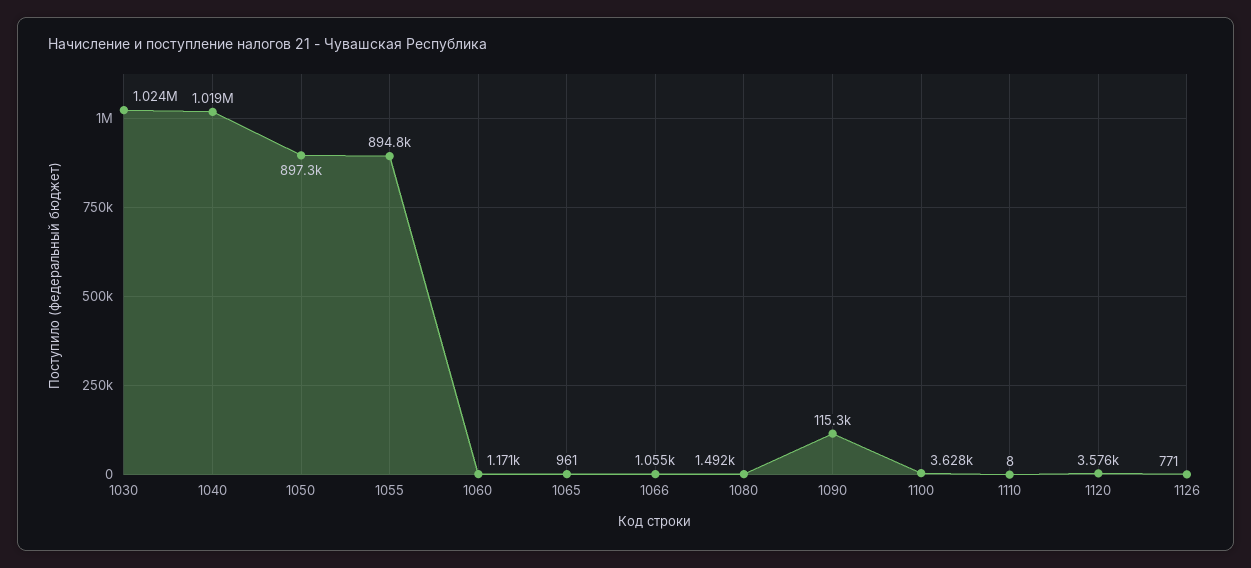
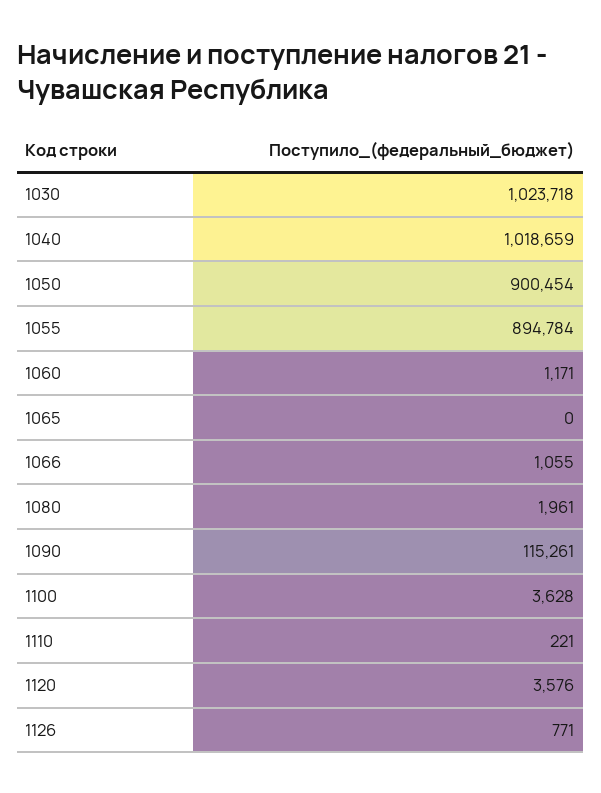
  {
    "1030": 1023718,
    "1040": 1018659,
-   "1050": 897300,
+   "1050": 900454,
    "1055": 894784,
    "1060": 1171,
-   "1065": 961,
+   "1065": 0,
    "1066": 1055,
-   "1080": 1492,
+   "1080": 1961,
    "1090": 115261,
    "1100": 3628,
-   "1110": 8,
+   "1110": 221,
    "1120": 3576,
    "1126": 771
  }

